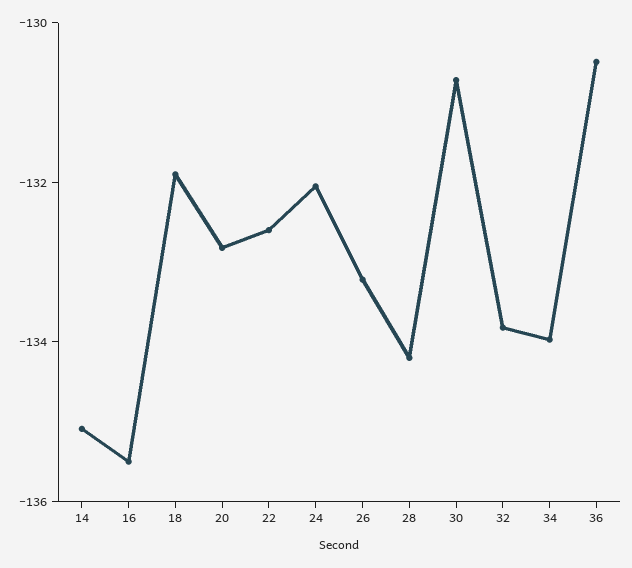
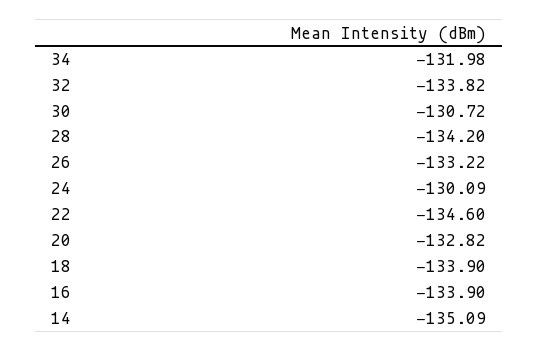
  {
    "14": -135.09,
-   "16": -135.5,
+   "16": -133.9,
-   "18": -132,
+   "18": -133.9,
    "20": -132.82,
-   "22": -132.5,
+   "22": -134.6,
-   "24": -132,
+   "24": -130.09,
    "26": -133.22,
    "28": -134.2,
    "30": -130.72,
    "32": -133.82,
-   "34": -134,
+   "34": -131.98
-   "36": -130.5
  }

